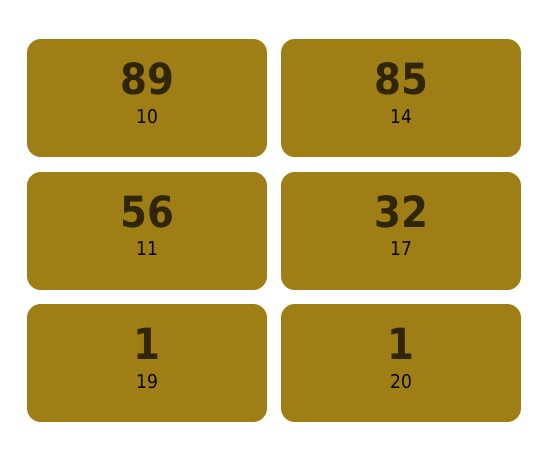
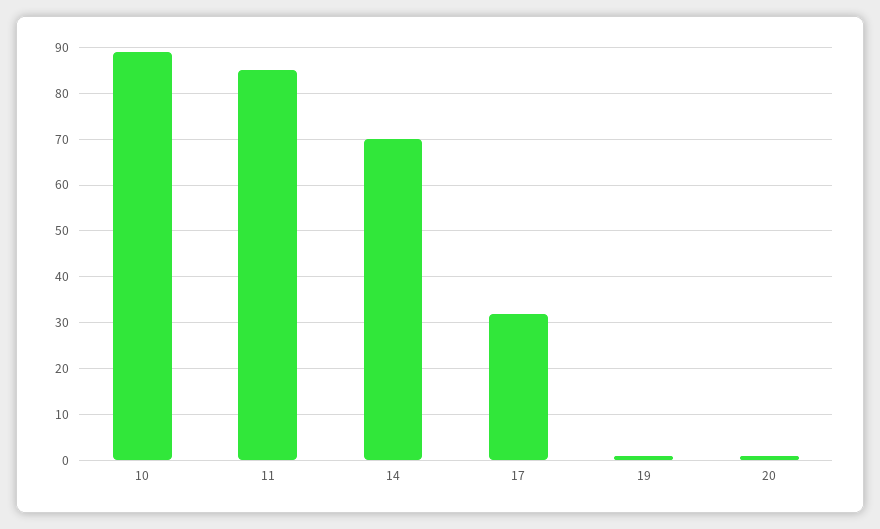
  {
    "10": 89,
-   "14": 85,
+   "14": 70,
-   "11": 56,
+   "11": 85,
    "17": 32,
    "19": 1,
    "20": 1
  }

